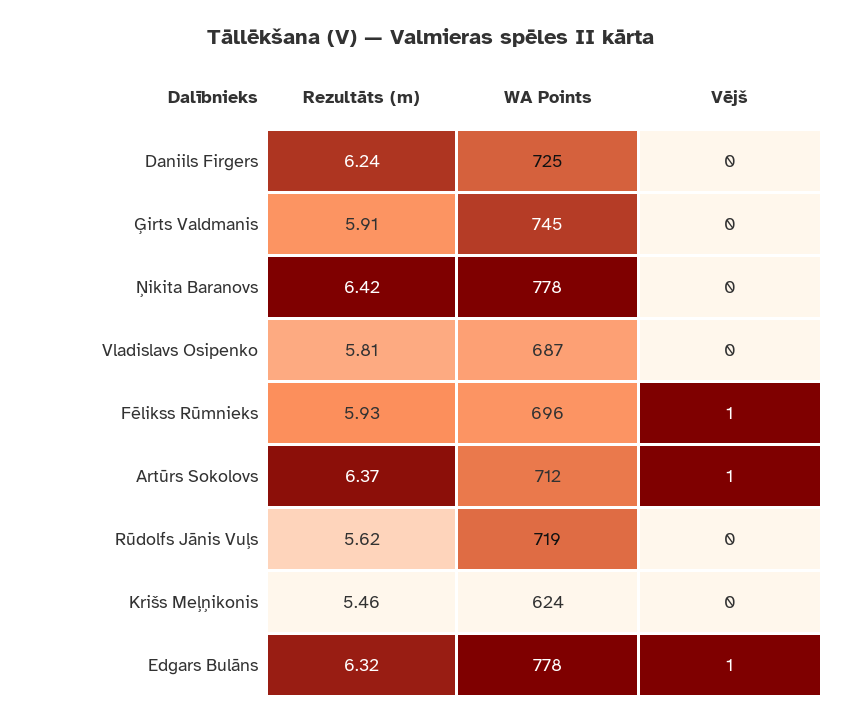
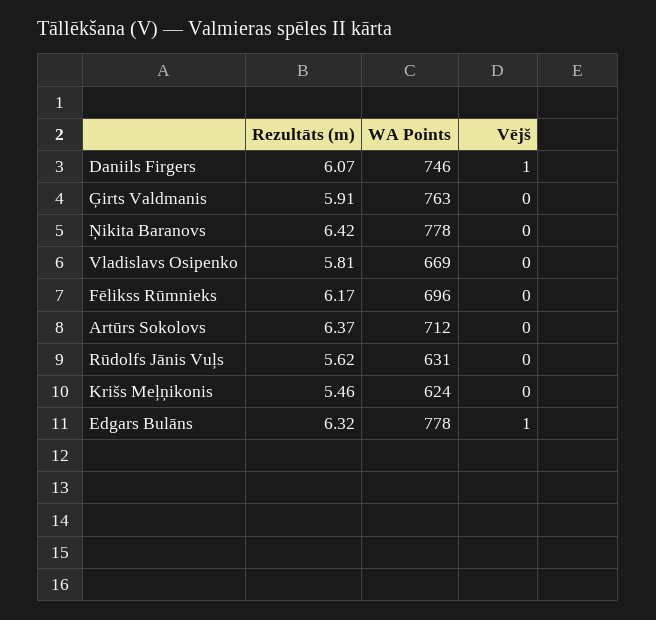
  {
    "Rezultāts (m)": {
-     "Daniils Firgers": 6.24,
+     "Daniils Firgers": 6.07,
      "Ģirts Valdmanis": 5.91,
      "Ņikita Baranovs": 6.42,
      "Vladislavs Osipenko": 5.81,
-     "Fēlikss Rūmnieks": 5.93,
+     "Fēlikss Rūmnieks": 6.17,
      "Artūrs Sokolovs": 6.37,
      "Rūdolfs Jānis Vuļs": 5.62,
      "Krišs Meļņikonis": 5.46,
      "Edgars Bulāns": 6.32
    },
    "WA Points": {
-     "Daniils Firgers": 725,
+     "Daniils Firgers": 746,
-     "Ģirts Valdmanis": 745,
+     "Ģirts Valdmanis": 763,
      "Ņikita Baranovs": 778,
-     "Vladislavs Osipenko": 687,
+     "Vladislavs Osipenko": 669,
      "Fēlikss Rūmnieks": 696,
      "Artūrs Sokolovs": 712,
-     "Rūdolfs Jānis Vuļs": 719,
+     "Rūdolfs Jānis Vuļs": 631,
      "Krišs Meļņikonis": 624,
      "Edgars Bulāns": 778
    },
    "Vējš": {
-     "Daniils Firgers": 0,
+     "Daniils Firgers": 1,
      "Ģirts Valdmanis": 0,
      "Ņikita Baranovs": 0,
      "Vladislavs Osipenko": 0,
-     "Fēlikss Rūmnieks": 1,
+     "Fēlikss Rūmnieks": 0,
-     "Artūrs Sokolovs": 1,
+     "Artūrs Sokolovs": 0,
      "Rūdolfs Jānis Vuļs": 0,
      "Krišs Meļņikonis": 0,
      "Edgars Bulāns": 1
    }
  }

